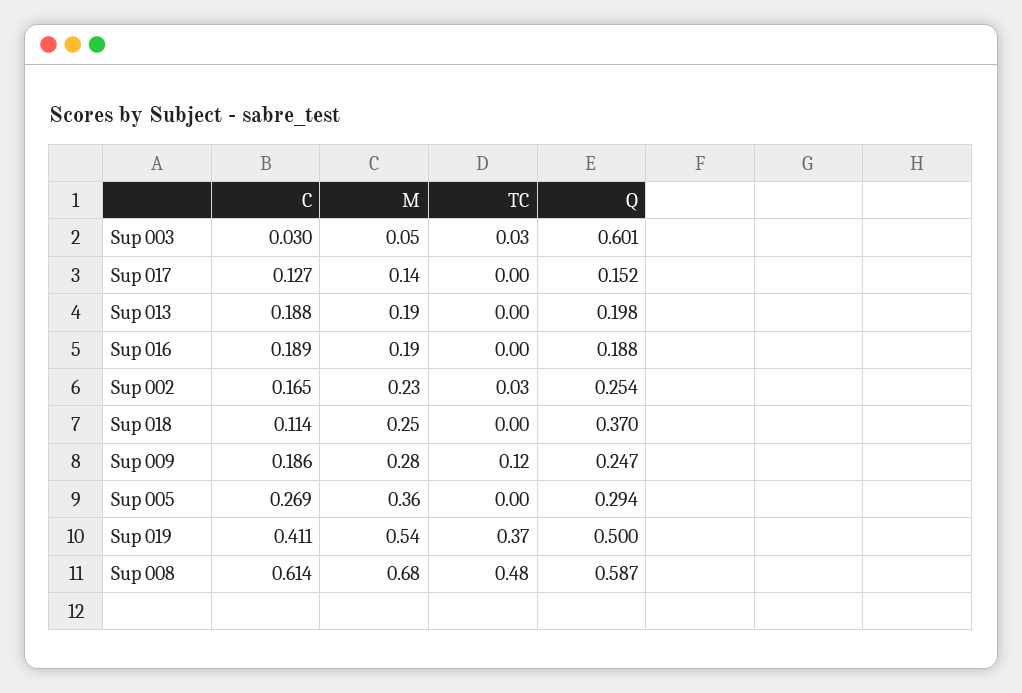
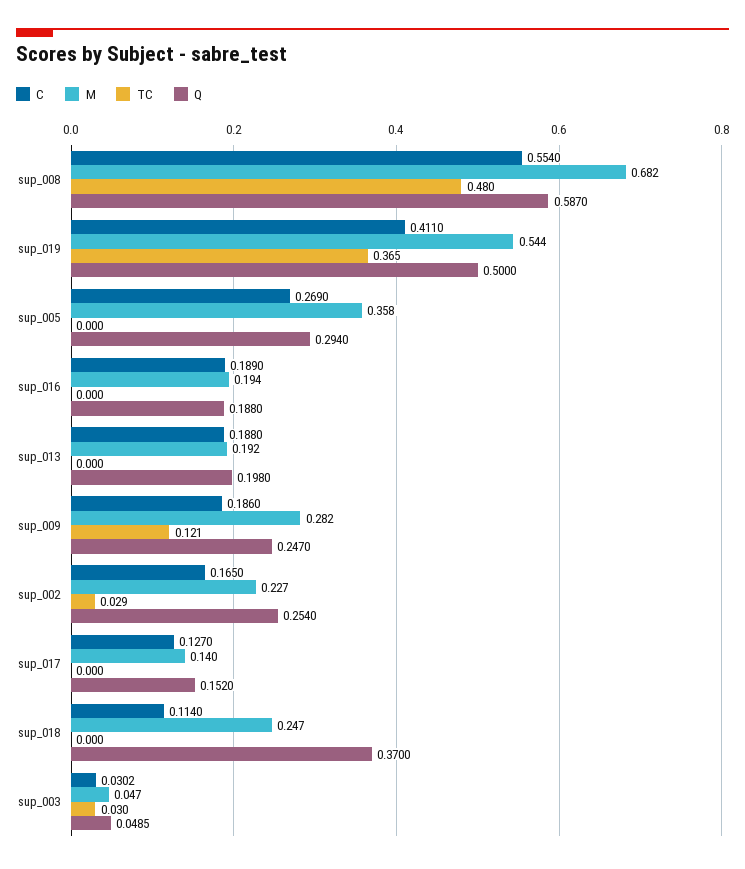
  {
    "C": {
      "Sup 003": 0.0302,
      "Sup 017": 0.127,
      "Sup 013": 0.188,
      "Sup 016": 0.189,
      "Sup 002": 0.165,
      "Sup 018": 0.114,
      "Sup 009": 0.186,
      "Sup 005": 0.269,
      "Sup 019": 0.411,
-     "Sup 008": 0.614
+     "Sup 008": 0.554
    },
    "M": {
      "Sup 003": 0.047,
      "Sup 017": 0.14,
      "Sup 013": 0.192,
      "Sup 016": 0.194,
      "Sup 002": 0.227,
      "Sup 018": 0.247,
      "Sup 009": 0.282,
      "Sup 005": 0.358,
      "Sup 019": 0.544,
      "Sup 008": 0.682
    },
    "TC": {
      "Sup 003": 0.03,
      "Sup 017": 0,
      "Sup 013": 0,
      "Sup 016": 0,
      "Sup 002": 0.029,
      "Sup 018": 0,
      "Sup 009": 0.121,
      "Sup 005": 0,
      "Sup 019": 0.365,
      "Sup 008": 0.48
    },
    "Q": {
-     "Sup 003": 0.601,
+     "Sup 003": 0.0485,
      "Sup 017": 0.152,
      "Sup 013": 0.198,
      "Sup 016": 0.188,
      "Sup 002": 0.254,
      "Sup 018": 0.37,
      "Sup 009": 0.247,
      "Sup 005": 0.294,
      "Sup 019": 0.5,
      "Sup 008": 0.587
    }
  }

